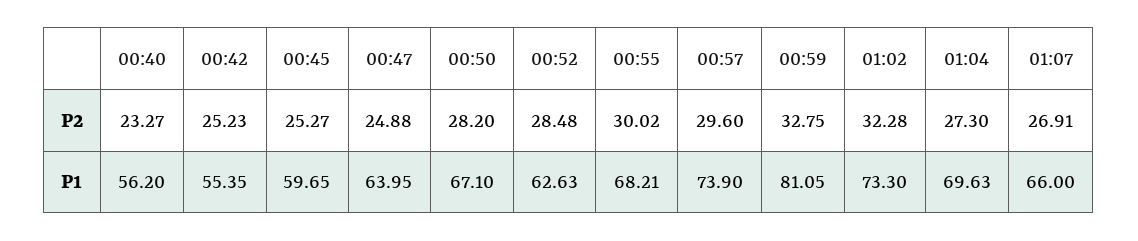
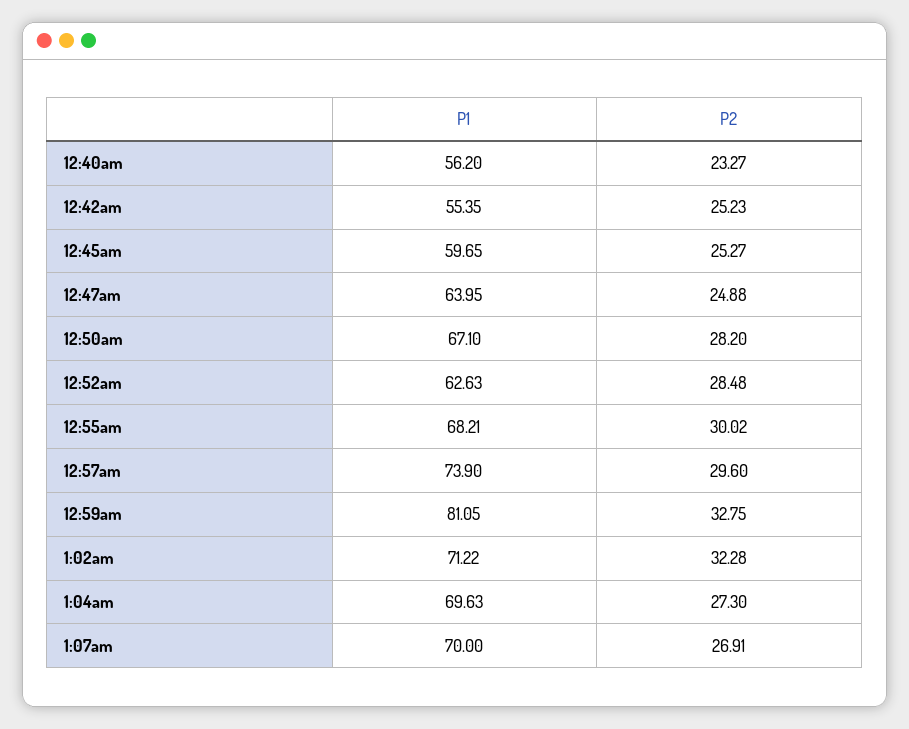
  {
    "00:40": {
      "P2": 23.27,
      "P1": 56.2
    },
    "00:42": {
      "P2": 25.23,
      "P1": 55.35
    },
    "00:45": {
      "P2": 25.27,
      "P1": 59.65
    },
    "00:47": {
      "P2": 24.88,
      "P1": 63.95
    },
    "00:50": {
      "P2": 28.2,
      "P1": 67.1
    },
    "00:52": {
      "P2": 28.48,
      "P1": 62.63
    },
    "00:55": {
      "P2": 30.02,
      "P1": 68.21
    },
    "00:57": {
      "P2": 29.6,
      "P1": 73.9
    },
    "00:59": {
      "P2": 32.75,
      "P1": 81.05
    },
    "01:02": {
      "P2": 32.28,
-     "P1": 73.3
+     "P1": 71.22
    },
    "01:04": {
      "P2": 27.3,
      "P1": 69.63
    },
    "01:07": {
      "P2": 26.91,
-     "P1": 66
+     "P1": 70
    }
  }

